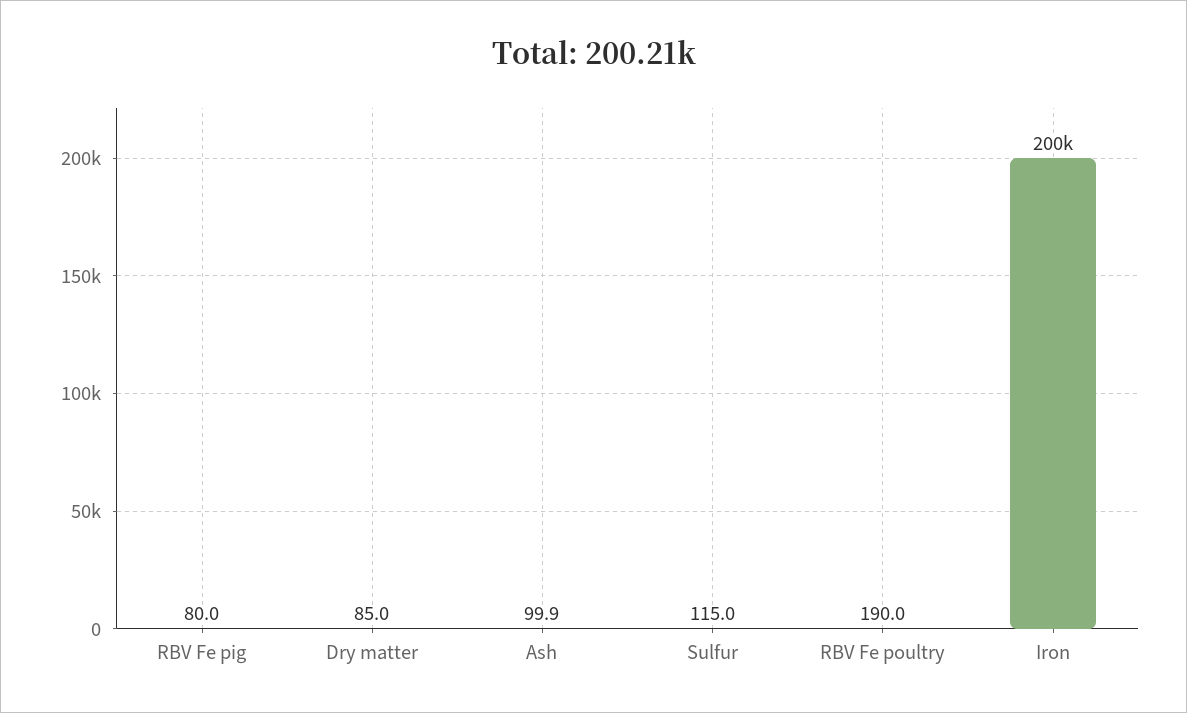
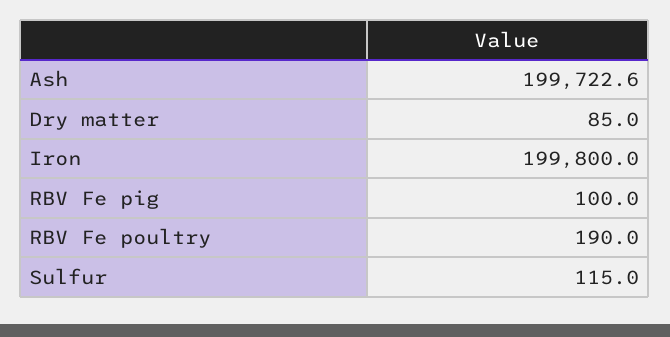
  {
-   "RBV Fe pig": 80,
+   "RBV Fe pig": 100,
    "Dry matter": 85,
-   "Ash": 99.9,
+   "Ash": 199722.6,
    "Sulfur": 115,
    "RBV Fe poultry": 190,
    "Iron": 199800
  }

